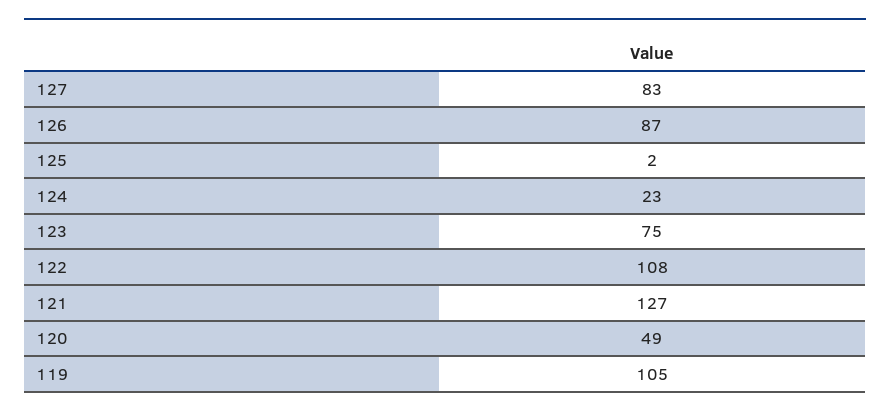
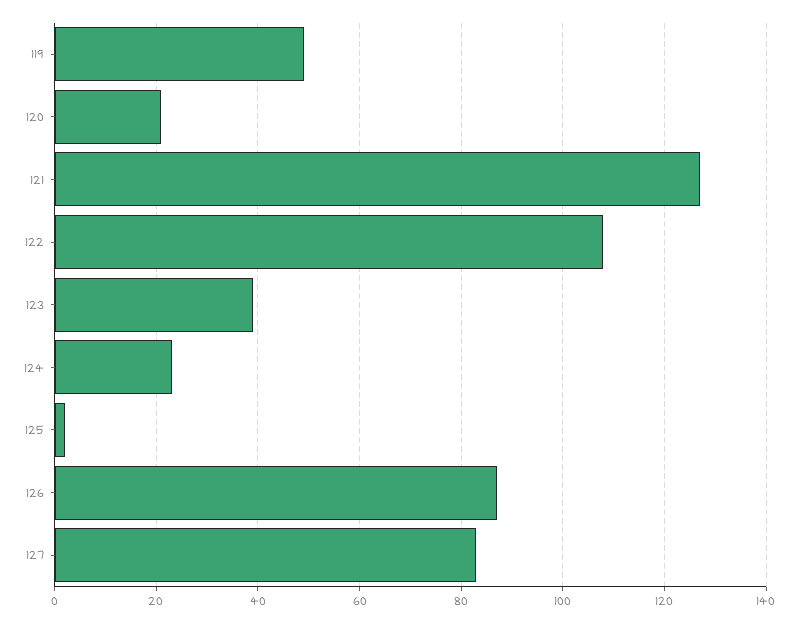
  {
    "127": 83,
    "126": 87,
    "125": 2,
    "124": 23,
-   "123": 75,
+   "123": 40,
    "122": 108,
    "121": 127,
-   "120": 49,
+   "120": 20,
-   "119": 105
+   "119": 50
  }

